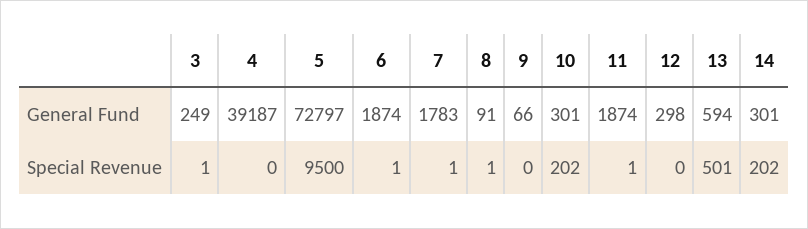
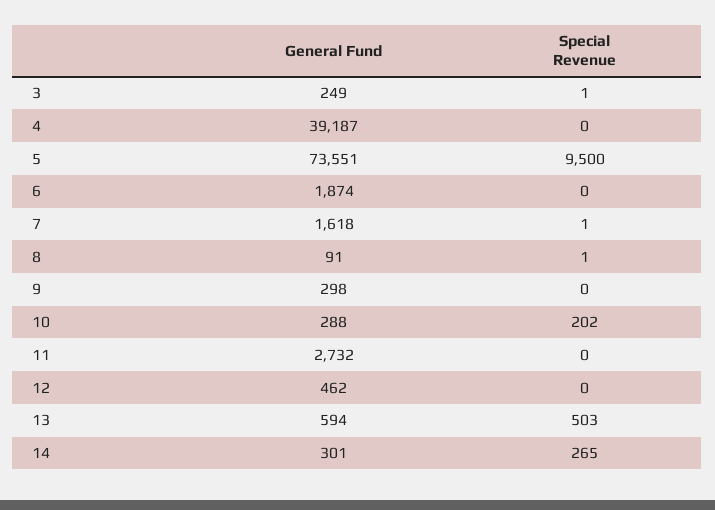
  {
    "3": {
      "General Fund": 249,
      "Special Revenue": 1
    },
    "4": {
      "General Fund": 39187,
      "Special Revenue": 0
    },
    "5": {
-     "General Fund": 72797,
+     "General Fund": 73551,
      "Special Revenue": 9500
    },
    "6": {
      "General Fund": 1874,
-     "Special Revenue": 1
+     "Special Revenue": 0
    },
    "7": {
-     "General Fund": 1783,
+     "General Fund": 1618,
      "Special Revenue": 1
    },
    "8": {
      "General Fund": 91,
      "Special Revenue": 1
    },
    "9": {
-     "General Fund": 66,
+     "General Fund": 298,
      "Special Revenue": 0
    },
    "10": {
-     "General Fund": 301,
+     "General Fund": 288,
      "Special Revenue": 202
    },
    "11": {
-     "General Fund": 1874,
+     "General Fund": 2732,
-     "Special Revenue": 1
+     "Special Revenue": 0
    },
    "12": {
-     "General Fund": 298,
+     "General Fund": 462,
      "Special Revenue": 0
    },
    "13": {
      "General Fund": 594,
-     "Special Revenue": 501
+     "Special Revenue": 503
    },
    "14": {
      "General Fund": 301,
-     "Special Revenue": 202
+     "Special Revenue": 265
    }
  }

